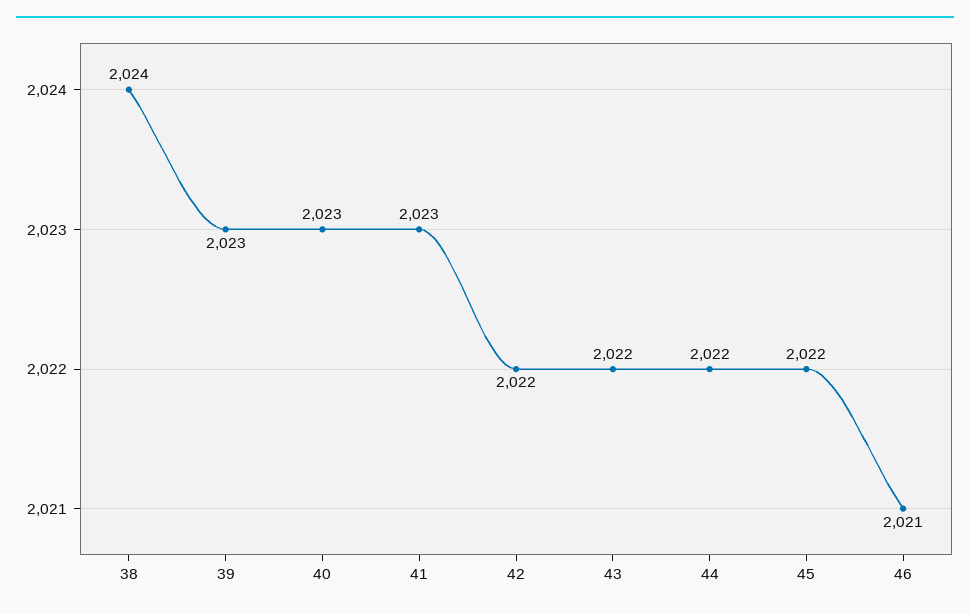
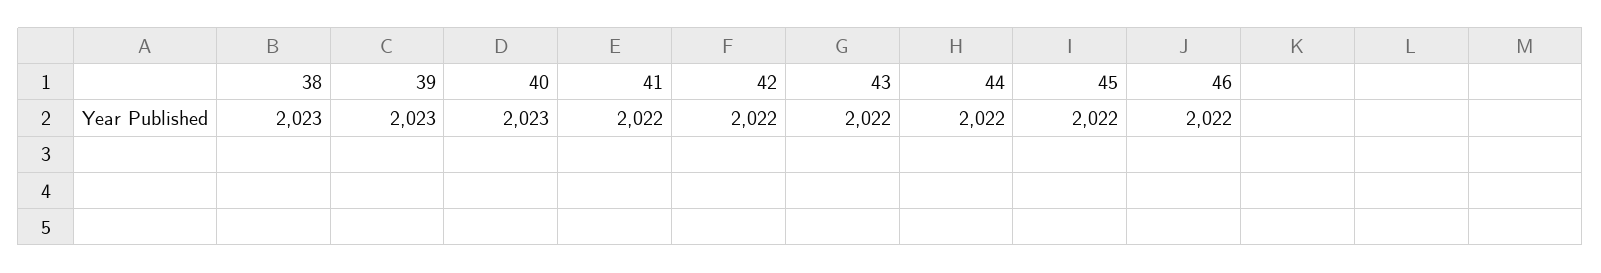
  {
-   "38": 2024,
+   "38": 2023,
    "39": 2023,
    "40": 2023,
-   "41": 2023,
+   "41": 2022,
    "42": 2022,
    "43": 2022,
    "44": 2022,
    "45": 2022,
-   "46": 2021
+   "46": 2022
  }

